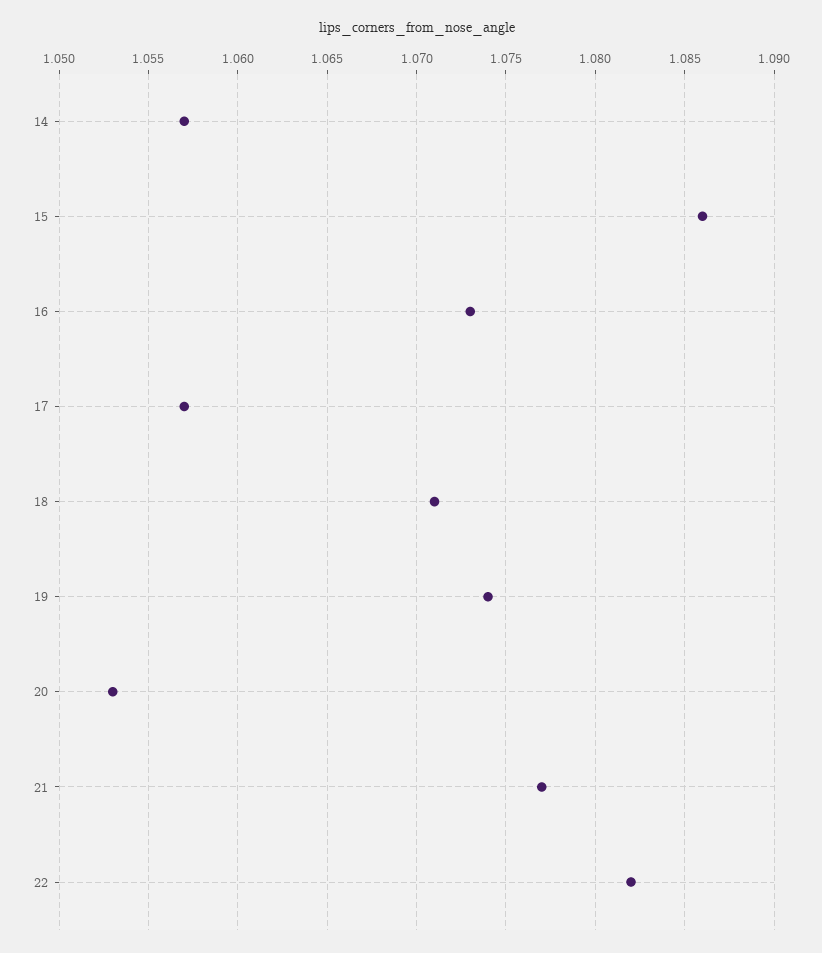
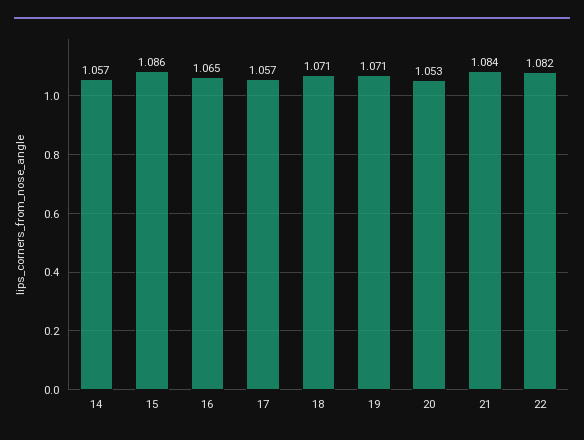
  {
    "14": 1.057,
    "15": 1.086,
-   "16": 1.073,
+   "16": 1.065,
    "17": 1.057,
    "18": 1.071,
-   "19": 1.074,
+   "19": 1.071,
    "20": 1.053,
-   "21": 1.077,
+   "21": 1.084,
    "22": 1.082
  }

